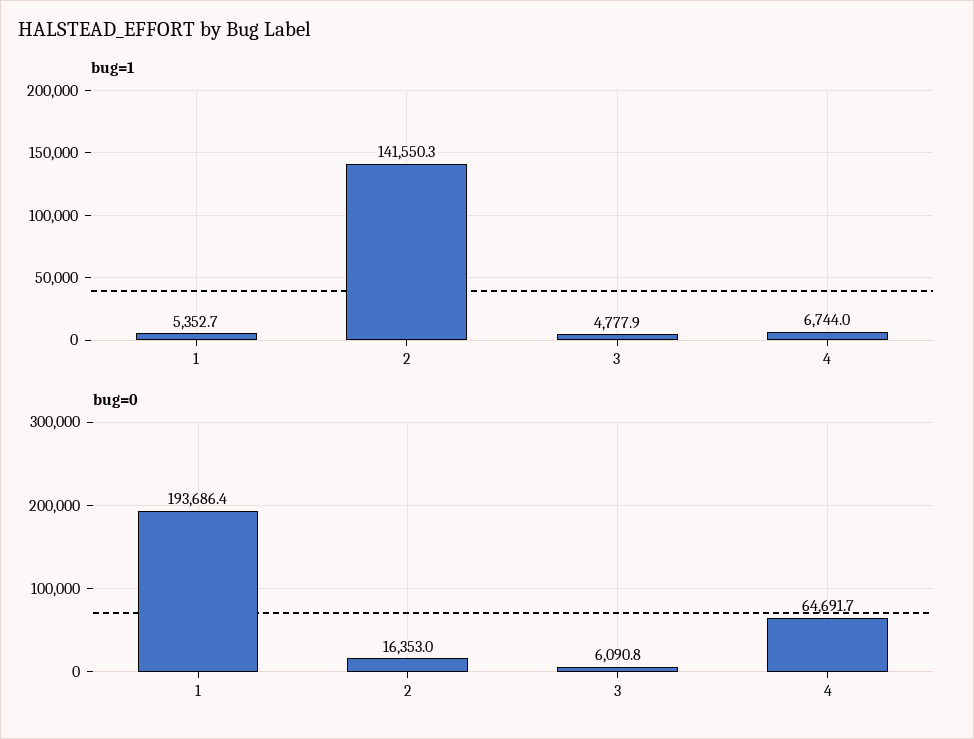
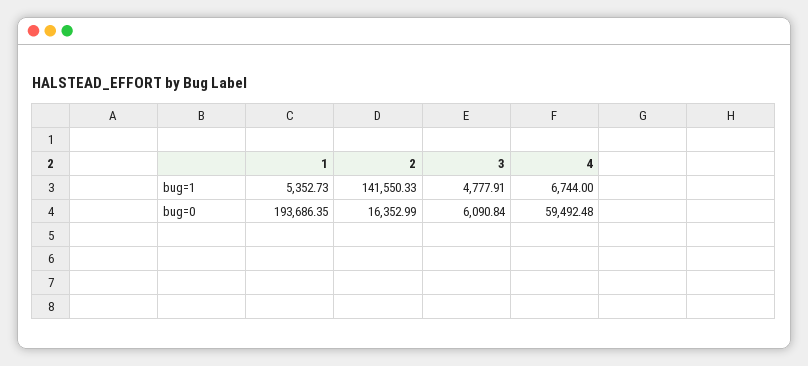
  {
    "bug=1": {
      "1": 5352.73,
      "2": 141550.33,
      "3": 4777.91,
      "4": 6744
    },
    "bug=0": {
      "1": 193686.35,
      "2": 16352.99,
      "3": 6090.84,
-     "4": 64691.7
+     "4": 59492.48
    }
  }

